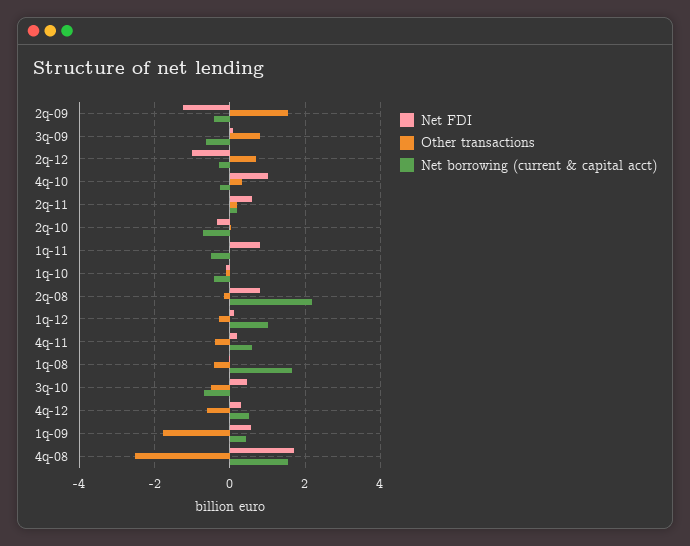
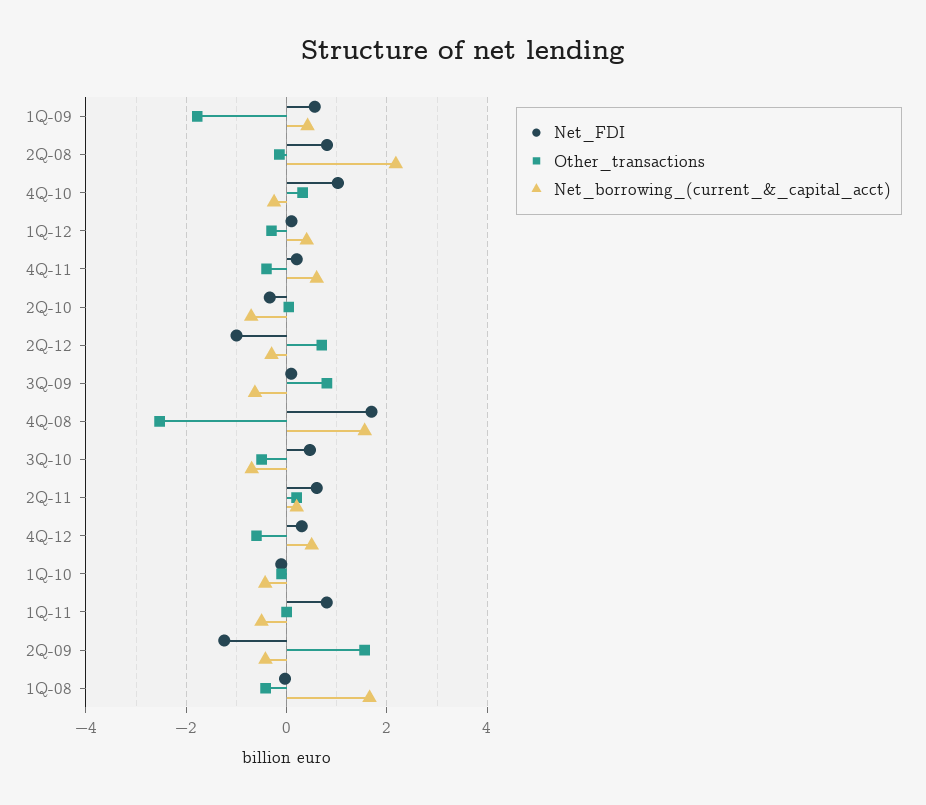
  {
    "Net FDI": {
      "2q-09": -1.2,
      "3q-09": 0,
      "2q-12": -1,
      "4q-10": 1,
      "2q-11": 0.6,
      "2q-10": -0.4,
      "1q-11": 0.8,
      "1q-10": -0.2,
      "2q-08": 0.8,
      "1q-12": 0.2,
      "4q-11": 0.2,
      "1q-08": 0,
      "3q-10": 0.4,
      "4q-12": 0.4,
      "1q-09": 0.6,
      "4q-08": 1.6
    },
    "Other transactions": {
      "2q-09": 1.6,
      "3q-09": 0.8,
      "2q-12": 0.8,
      "4q-10": 0.4,
      "2q-11": 0.2,
      "2q-10": 0,
      "1q-11": 0,
      "1q-10": -0.2,
      "2q-08": -0.2,
      "1q-12": -0.4,
      "4q-11": -0.4,
      "1q-08": -0.4,
      "3q-10": -0.4,
      "4q-12": -0.6,
      "1q-09": -1.8,
      "4q-08": -2.6
    },
    "Net borrowing (current & capital acct)": {
      "2q-09": -0.4,
      "3q-09": -0.6,
      "2q-12": -0.4,
      "4q-10": -0.2,
      "2q-11": 0.2,
      "2q-10": -0.8,
      "1q-11": -0.6,
      "1q-10": -0.4,
      "2q-08": 2.2,
-     "1q-12": 1,
+     "1q-12": 0.4,
      "4q-11": 0.6,
      "1q-08": 1.6,
      "3q-10": -0.6,
      "4q-12": 0.6,
      "1q-09": 0.4,
      "4q-08": 1.6
    }
  }

